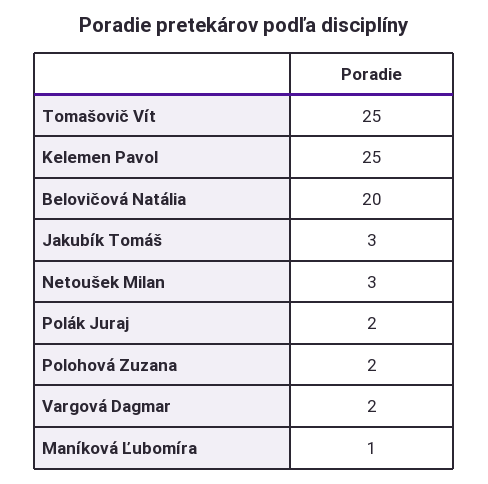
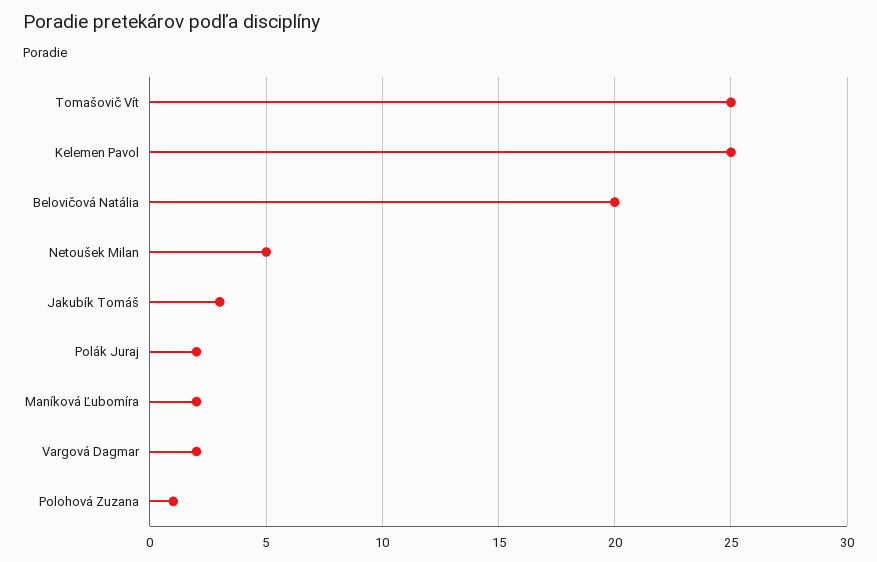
  {
    "Tomašovič Vít": 25,
    "Kelemen Pavol": 25,
    "Belovičová Natália": 20,
    "Jakubík Tomáš": 3,
-   "Netoušek Milan": 3,
+   "Netoušek Milan": 5,
    "Polák Juraj": 2,
-   "Polohová Zuzana": 2,
+   "Polohová Zuzana": 1,
    "Vargová Dagmar": 2,
-   "Maníková Ľubomíra": 1
+   "Maníková Ľubomíra": 2
  }

